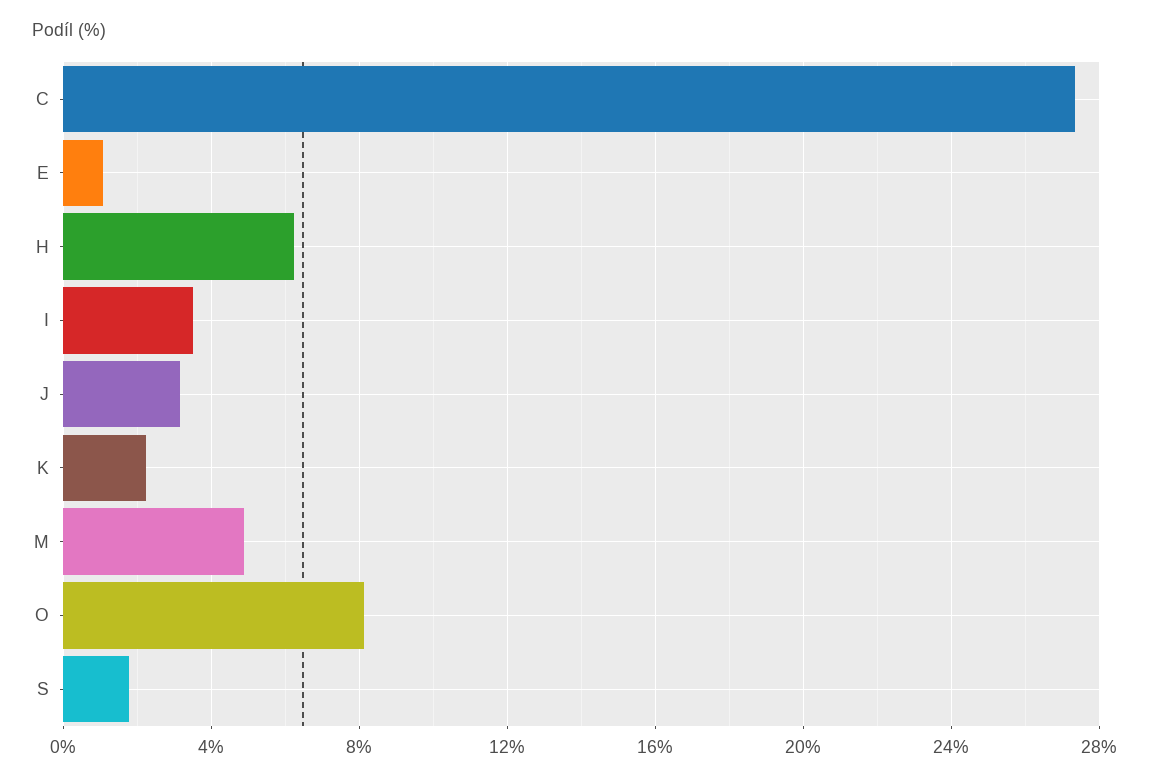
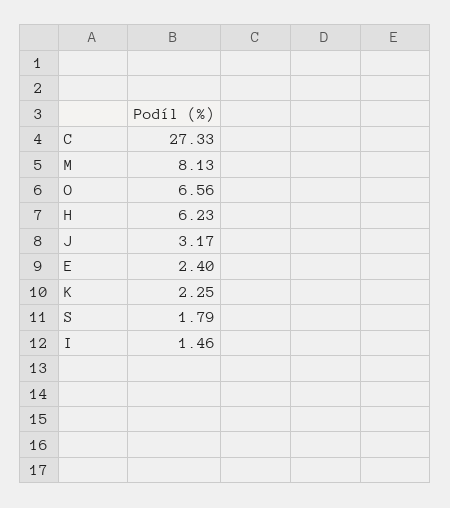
  {
    "C": 27.33,
-   "E": 1,
+   "E": 2.4,
    "H": 6.23,
-   "I": 3.5,
+   "I": 1.46,
    "J": 3.17,
    "K": 2.25,
-   "M": 5,
+   "M": 8.13,
-   "O": 8,
+   "O": 6.56,
    "S": 1.79
  }

